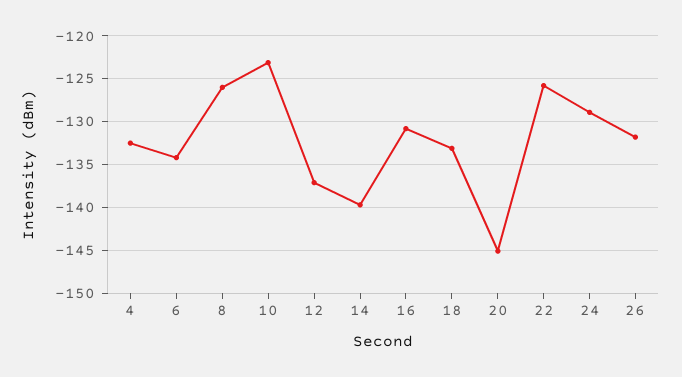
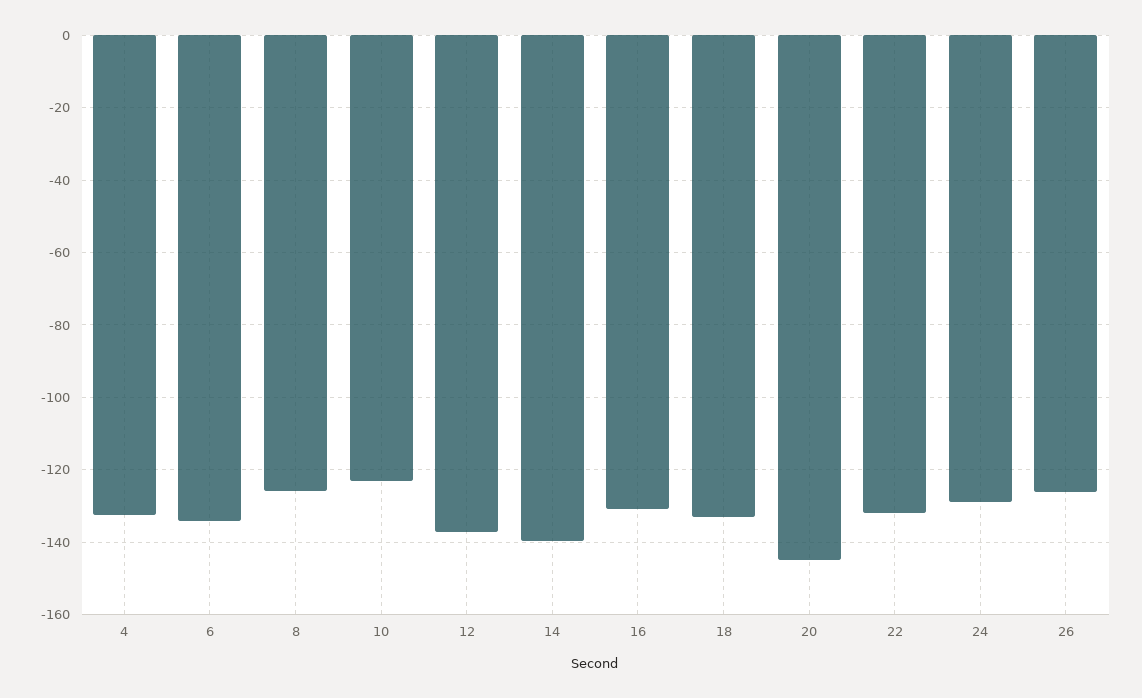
  {
    "4": -133,
    "6": -134,
    "8": -126,
    "10": -123,
    "12": -137,
    "14": -140,
    "16": -131,
    "18": -133,
    "20": -145,
-   "22": -126,
+   "22": -132,
    "24": -129,
-   "26": -132
+   "26": -126
  }

